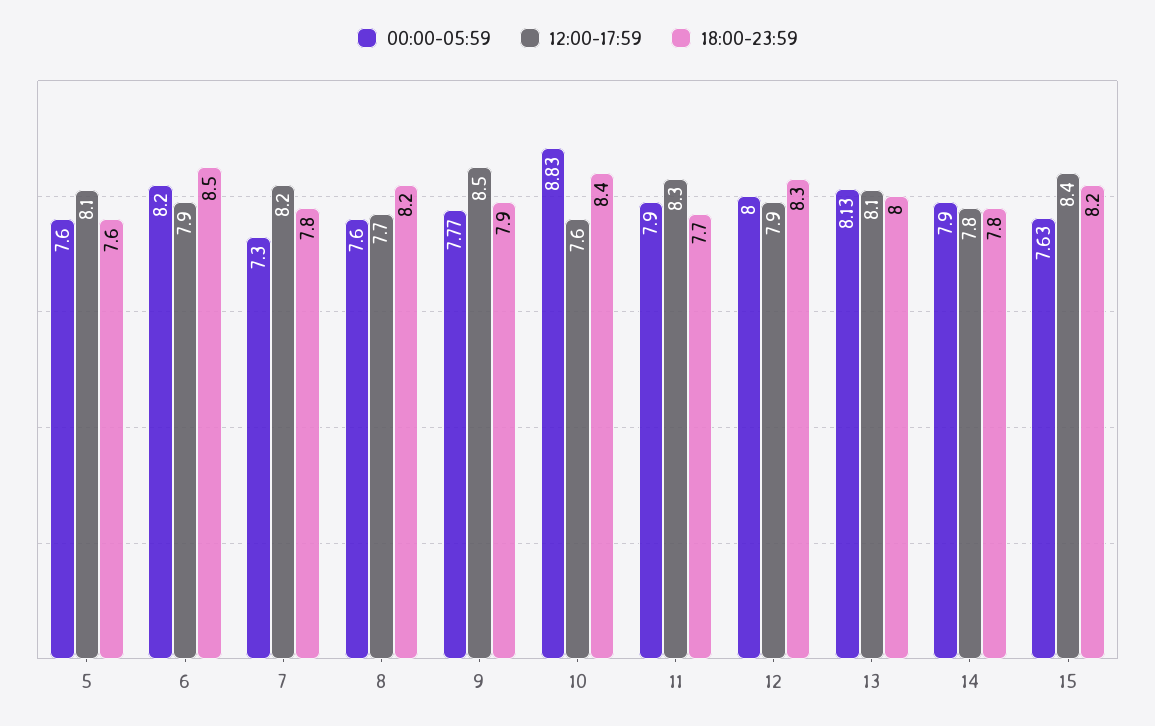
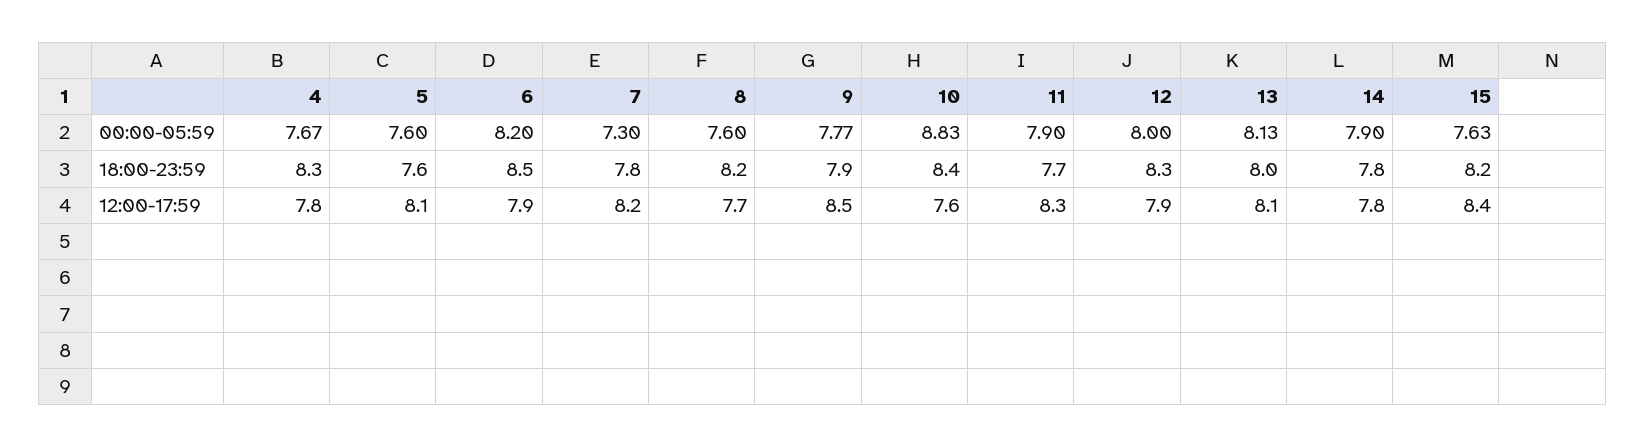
  {
    "00:00-05:59": {
      "5": 7.6,
      "6": 8.2,
      "7": 7.3,
      "8": 7.6,
      "9": 7.77,
      "10": 8.83,
      "11": 7.9,
      "12": 8,
      "13": 8.13,
      "14": 7.9,
-     "15": 7.63
+     "15": 7.63,
+     "4": 7.67
    },
    "12:00-17:59": {
      "5": 8.1,
      "6": 7.9,
      "7": 8.2,
      "8": 7.7,
      "9": 8.5,
      "10": 7.6,
      "11": 8.3,
      "12": 7.9,
      "13": 8.1,
      "14": 7.8,
-     "15": 8.4
+     "15": 8.4,
+     "4": 7.8
    },
    "18:00-23:59": {
      "5": 7.6,
      "6": 8.5,
      "7": 7.8,
      "8": 8.2,
      "9": 7.9,
      "10": 8.4,
      "11": 7.7,
      "12": 8.3,
      "13": 8,
      "14": 7.8,
-     "15": 8.2
+     "15": 8.2,
+     "4": 8.3
    }
  }

